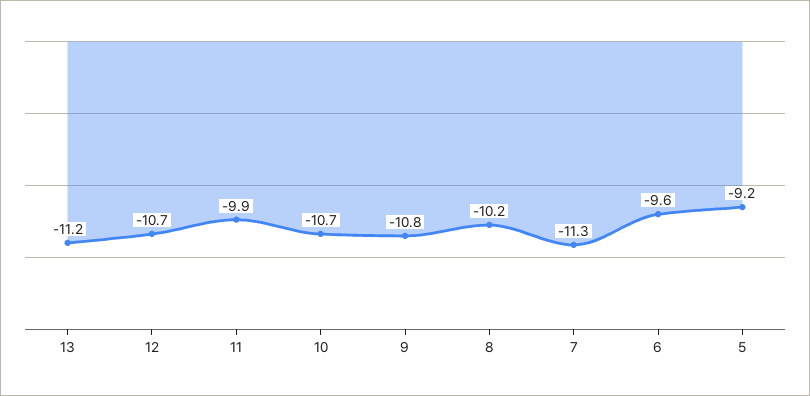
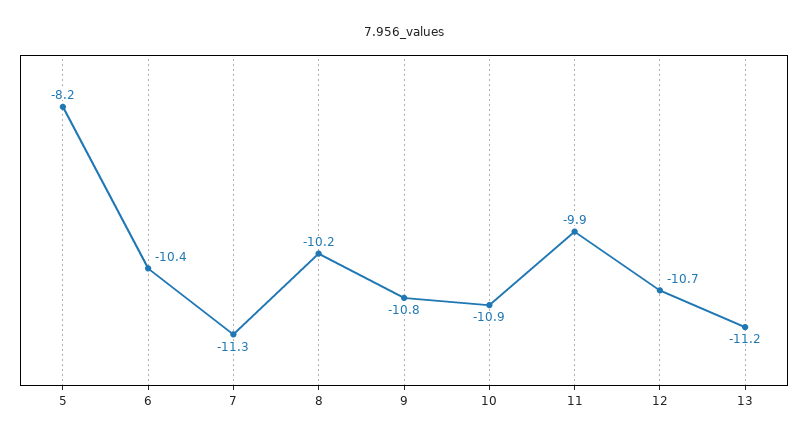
  {
    "13": -11.2,
    "12": -10.7,
    "11": -9.9,
-   "10": -10.7,
+   "10": -10.9,
    "9": -10.8,
    "8": -10.2,
    "7": -11.3,
-   "6": -9.6,
+   "6": -10.4,
-   "5": -9.2
+   "5": -8.2
  }

